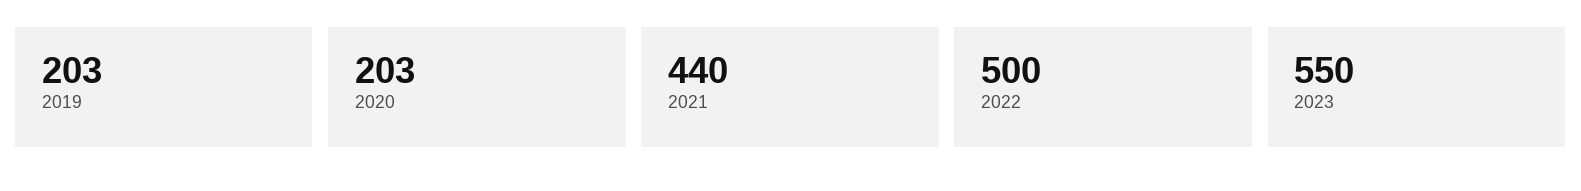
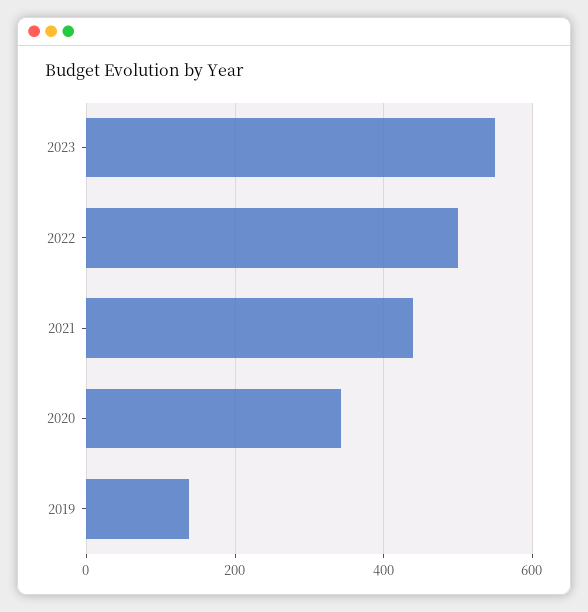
  {
-   "2019": 203,
+   "2019": 140,
-   "2020": 203,
+   "2020": 340,
    "2021": 440,
    "2022": 500,
    "2023": 550
  }

